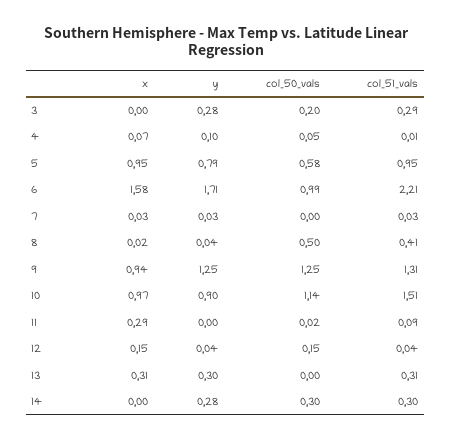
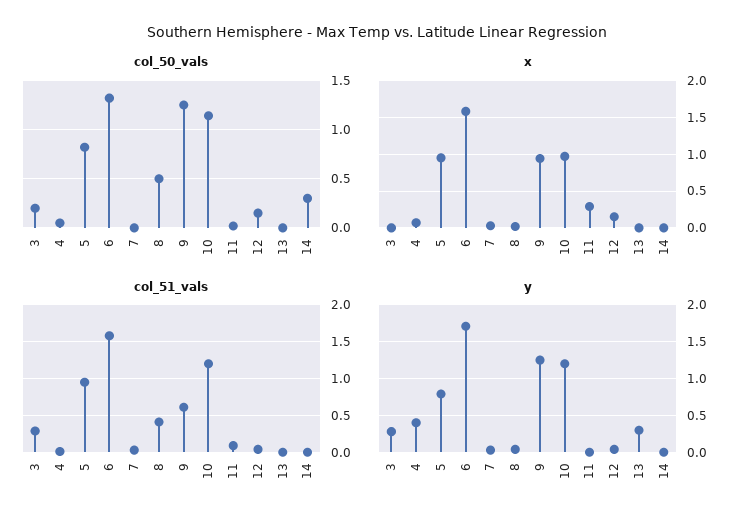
  {
    "x": {
      "3": 0,
      "4": 0.07,
      "5": 0.95,
      "6": 1.58,
      "7": 0.03,
      "8": 0.02,
      "9": 0.94,
      "10": 0.97,
      "11": 0.29,
      "12": 0.15,
-     "13": 0.31,
+     "13": 0,
      "14": 0
    },
    "y": {
      "3": 0.28,
-     "4": 0.1,
+     "4": 0.4,
      "5": 0.79,
      "6": 1.71,
      "7": 0.03,
      "8": 0.04,
      "9": 1.25,
-     "10": 0.9,
+     "10": 1.2,
      "11": 0,
      "12": 0.04,
      "13": 0.3,
-     "14": 0.28
+     "14": 0
    },
    "col_50_vals": {
      "3": 0.2,
      "4": 0.05,
-     "5": 0.58,
+     "5": 0.8,
-     "6": 0.99,
+     "6": 1.3,
      "7": 0,
      "8": 0.5,
      "9": 1.25,
      "10": 1.14,
      "11": 0.02,
      "12": 0.15,
      "13": 0,
      "14": 0.3
    },
    "col_51_vals": {
      "3": 0.29,
      "4": 0.01,
      "5": 0.95,
-     "6": 2.21,
+     "6": 1.6,
      "7": 0.03,
      "8": 0.41,
-     "9": 1.31,
+     "9": 0.6,
-     "10": 1.51,
+     "10": 1.2,
      "11": 0.09,
      "12": 0.04,
-     "13": 0.31,
+     "13": 0,
-     "14": 0.3
+     "14": 0
    }
  }

